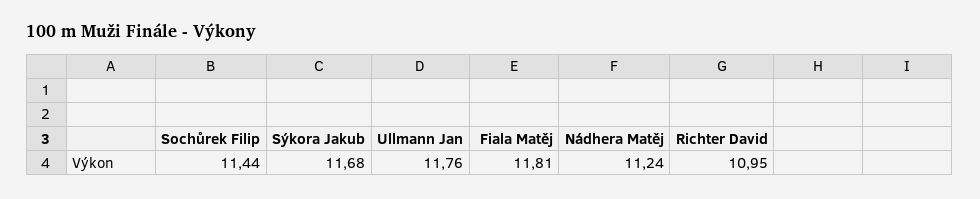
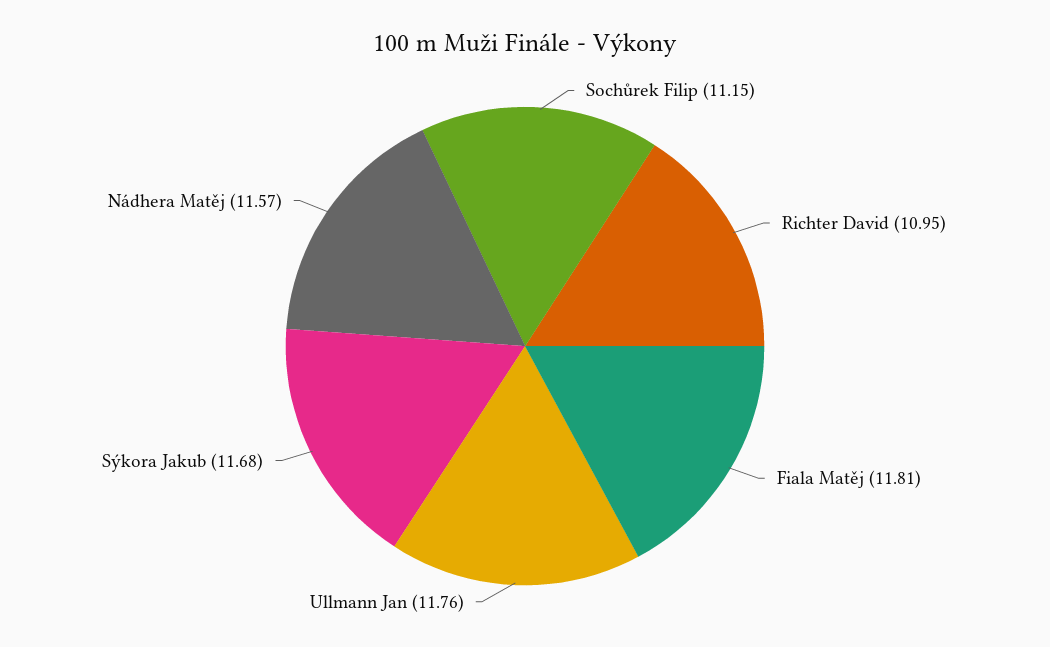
  {
-   "Sochůrek Filip": 11.44,
+   "Sochůrek Filip": 11.15,
    "Sýkora Jakub": 11.68,
    "Ullmann Jan": 11.76,
    "Fiala Matěj": 11.81,
-   "Nádhera Matěj": 11.24,
+   "Nádhera Matěj": 11.57,
    "Richter David": 10.95
  }

